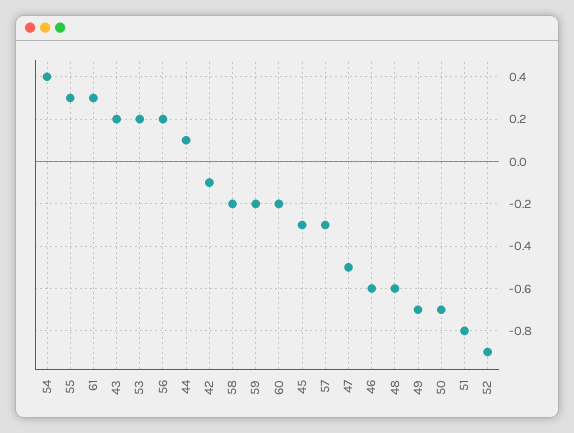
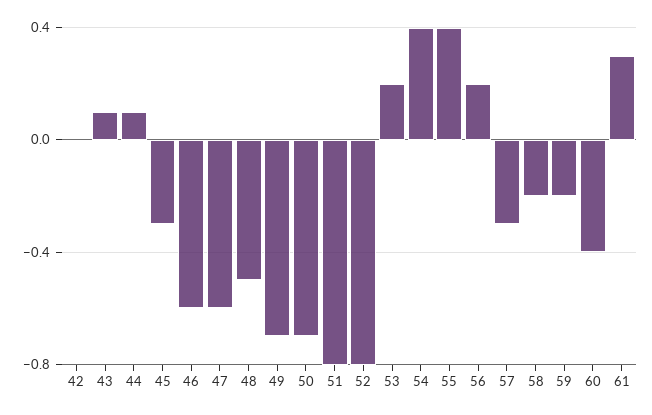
  {
    "54": 0.4,
-   "55": 0.3,
+   "55": 0.4,
    "61": 0.3,
-   "43": 0.2,
+   "43": 0.1,
    "53": 0.2,
    "56": 0.2,
    "44": 0.1,
-   "42": -0.1,
+   "42": 0,
    "58": -0.2,
    "59": -0.2,
-   "60": -0.2,
+   "60": -0.4,
    "45": -0.3,
    "57": -0.3,
-   "47": -0.5,
+   "47": -0.6,
    "46": -0.6,
-   "48": -0.6,
+   "48": -0.5,
    "49": -0.7,
    "50": -0.7,
    "51": -0.8,
-   "52": -0.9
+   "52": -0.8
  }

